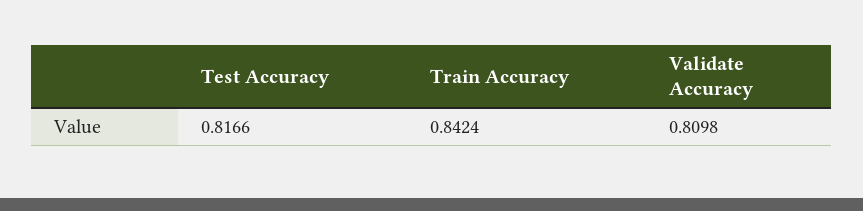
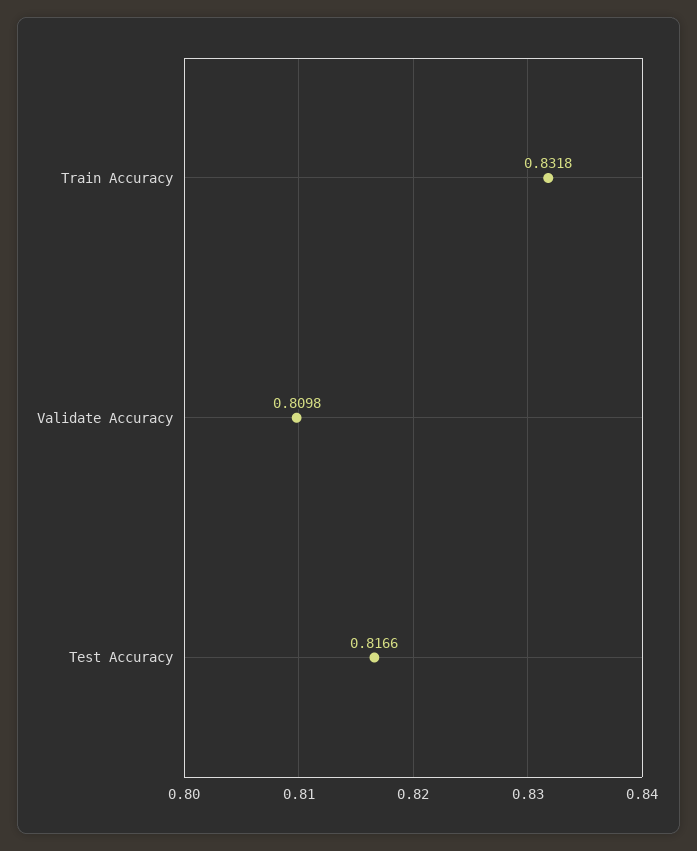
  {
    "Test Accuracy": 0.8166,
-   "Train Accuracy": 0.8424,
+   "Train Accuracy": 0.8318,
    "Validate Accuracy": 0.8098
  }

